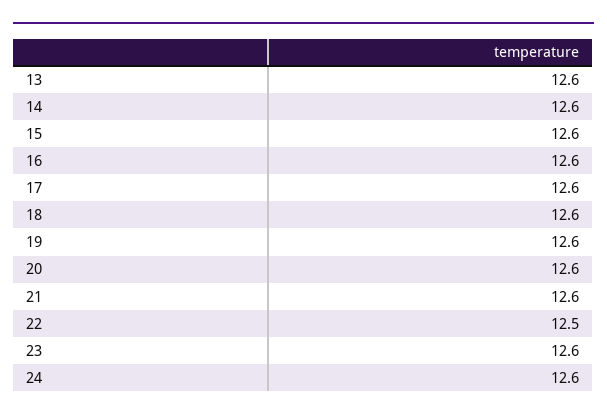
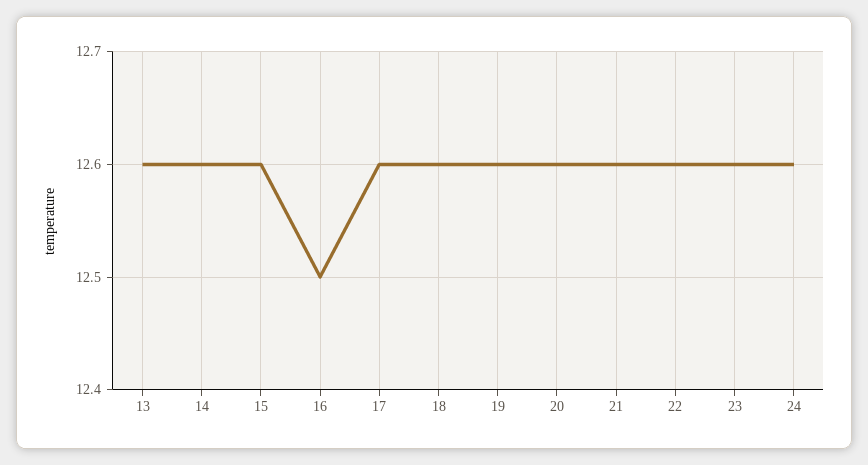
  {
    "13": 12.6,
    "14": 12.6,
    "15": 12.6,
-   "16": 12.6,
+   "16": 12.5,
    "17": 12.6,
    "18": 12.6,
    "19": 12.6,
    "20": 12.6,
    "21": 12.6,
-   "22": 12.5,
+   "22": 12.6,
    "23": 12.6,
    "24": 12.6
  }

